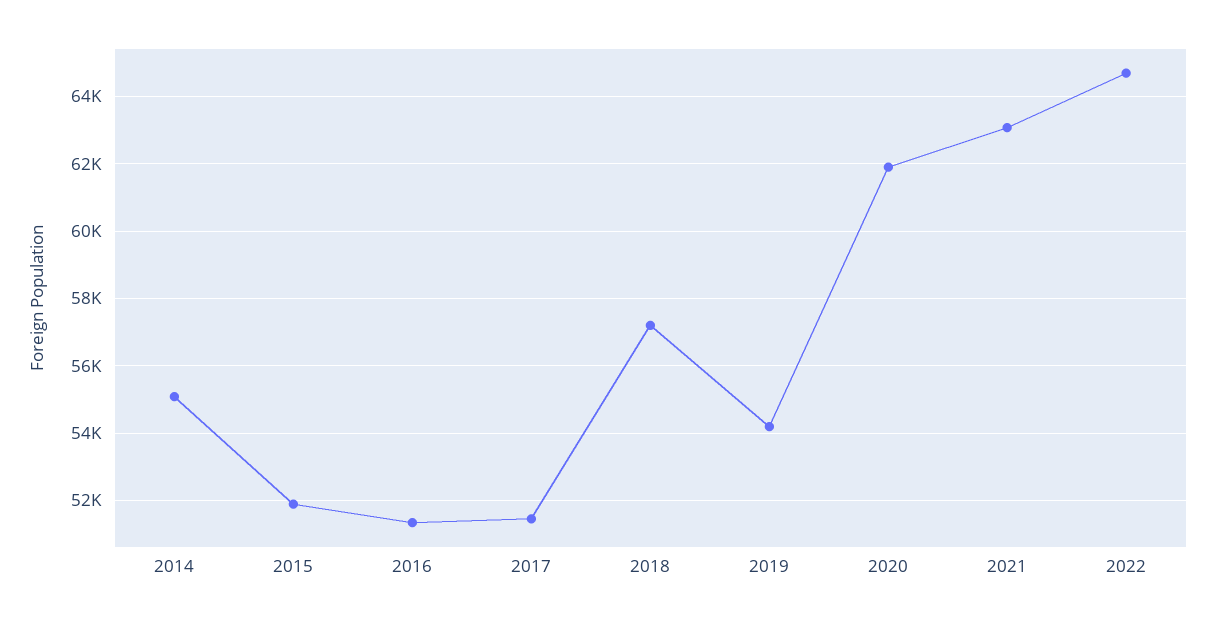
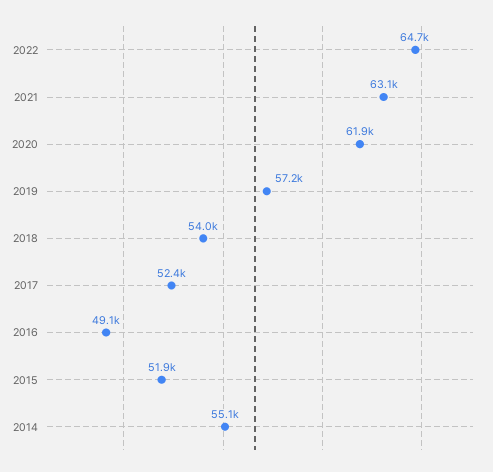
  {
    "2014": 55100,
    "2015": 51900,
-   "2016": 51400,
+   "2016": 49100,
-   "2017": 51400,
+   "2017": 52400,
-   "2018": 57200,
+   "2018": 54000,
-   "2019": 54200,
+   "2019": 57200,
    "2020": 61900,
    "2021": 63100,
    "2022": 64700
  }

